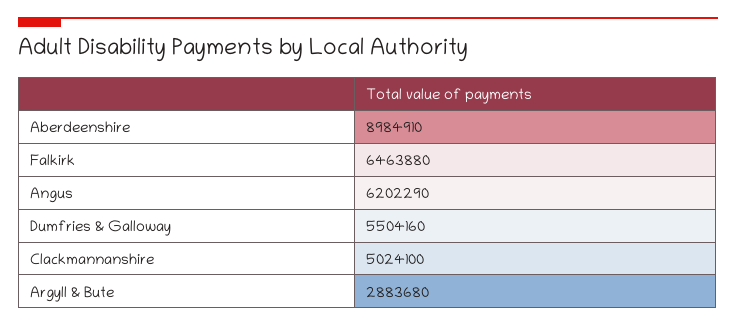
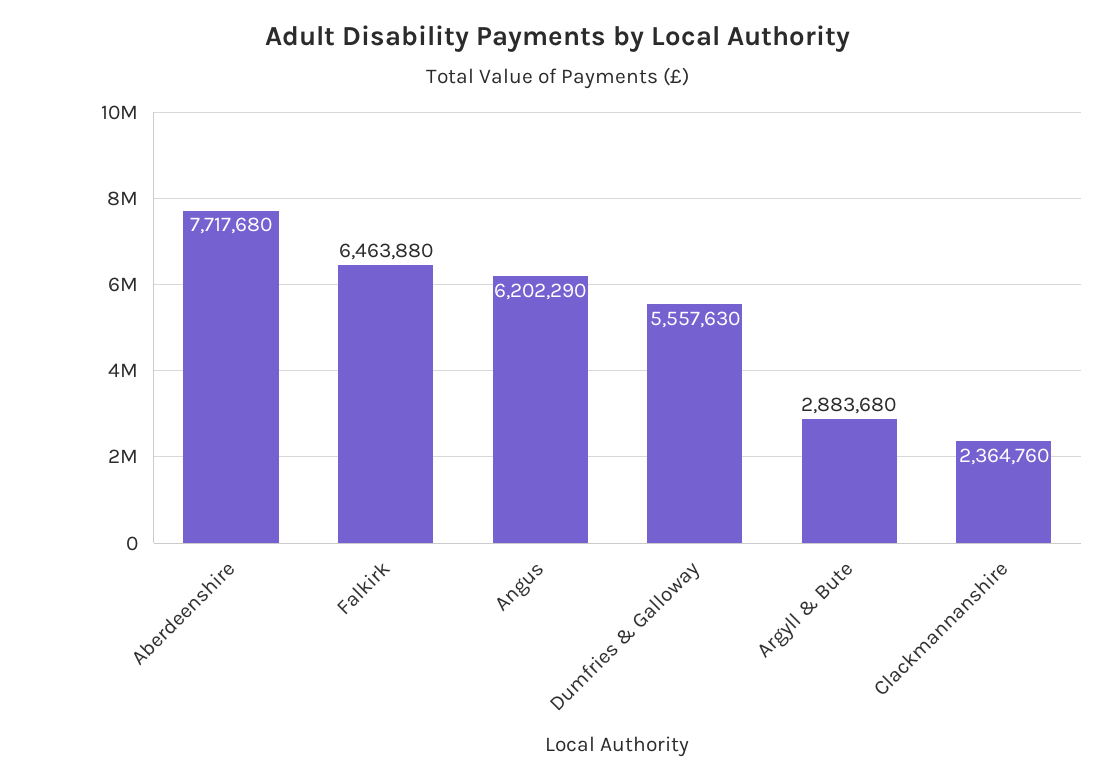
  {
-   "Aberdeenshire": 8984910,
+   "Aberdeenshire": 7717680,
    "Falkirk": 6463880,
    "Angus": 6202290,
-   "Dumfries & Galloway": 5504160,
+   "Dumfries & Galloway": 5557630,
-   "Clackmannanshire": 5024100,
+   "Clackmannanshire": 2364760,
    "Argyll & Bute": 2883680
  }

